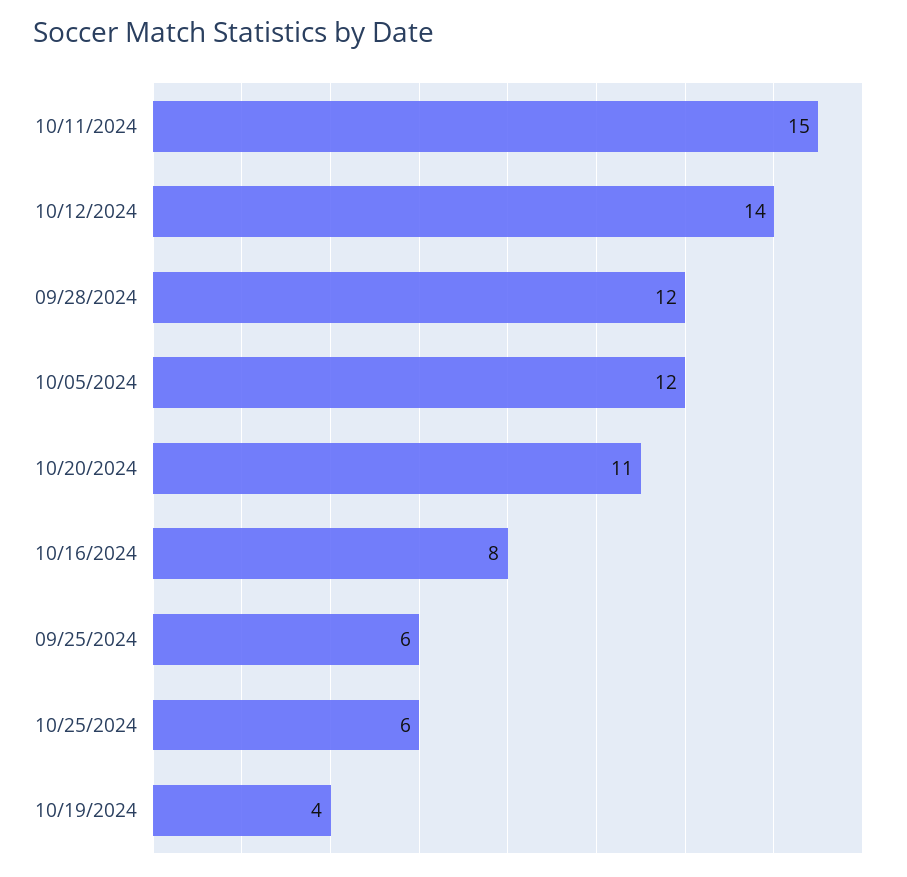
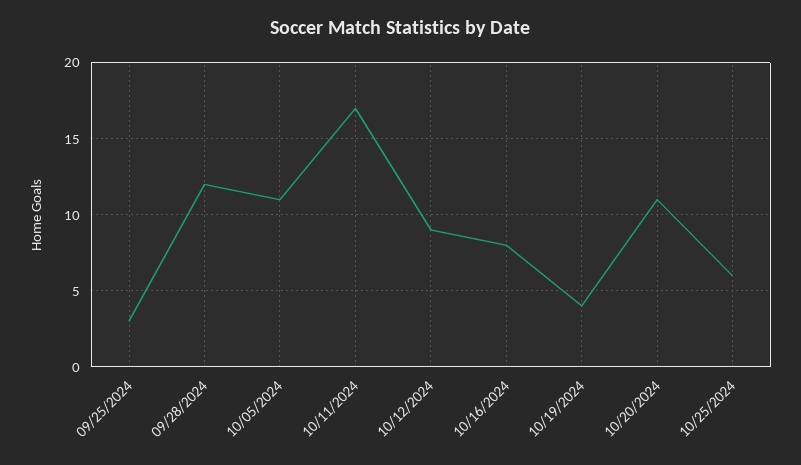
  {
-   "10/11/2024": 15,
+   "10/11/2024": 17,
-   "10/12/2024": 14,
+   "10/12/2024": 9,
    "09/28/2024": 12,
-   "10/05/2024": 12,
+   "10/05/2024": 11,
    "10/20/2024": 11,
    "10/16/2024": 8,
-   "09/25/2024": 6,
+   "09/25/2024": 3,
    "10/25/2024": 6,
    "10/19/2024": 4
  }

